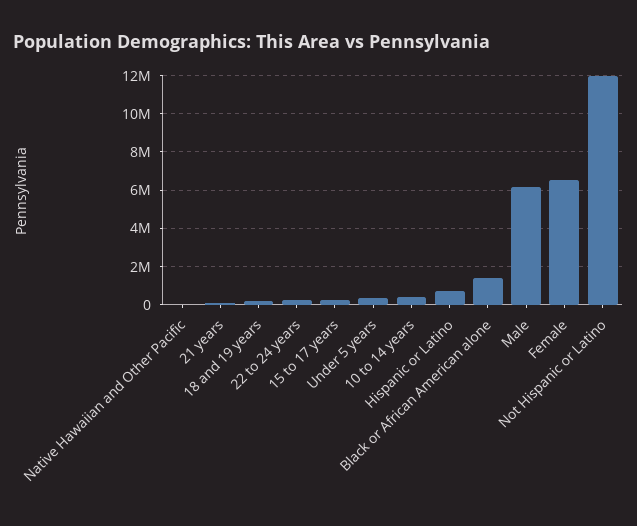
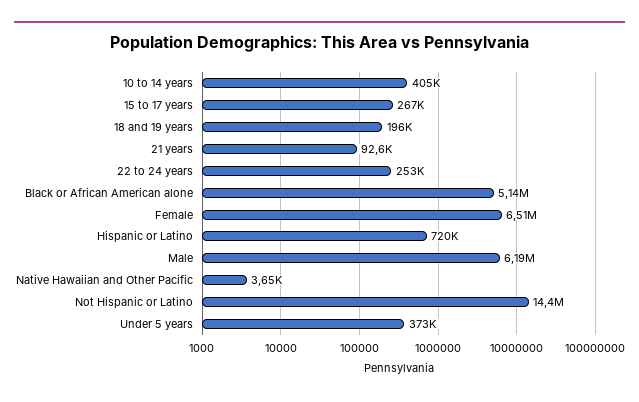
  {
    "Native Hawaiian and Other Pacific": 3650,
    "21 years": 92600,
    "18 and 19 years": 196000,
    "22 to 24 years": 253000,
    "15 to 17 years": 267000,
    "Under 5 years": 373000,
    "10 to 14 years": 405000,
    "Hispanic or Latino": 720000,
-   "Black or African American alone": 1500000,
+   "Black or African American alone": 5140000,
    "Male": 6190000,
    "Female": 6510000,
-   "Not Hispanic or Latino": 12000000
+   "Not Hispanic or Latino": 14400000
  }

